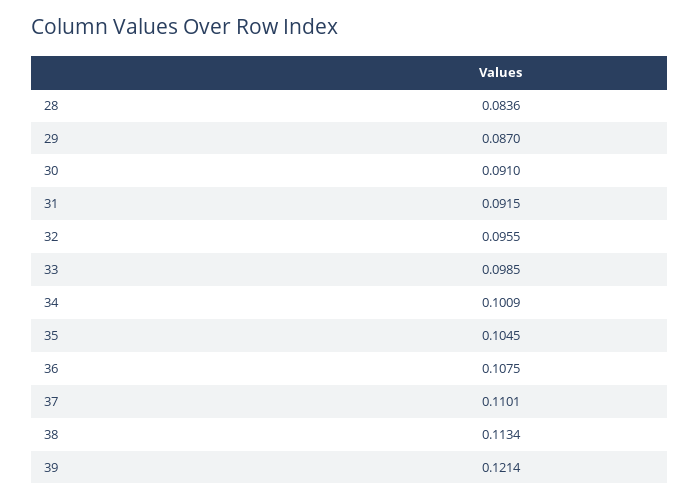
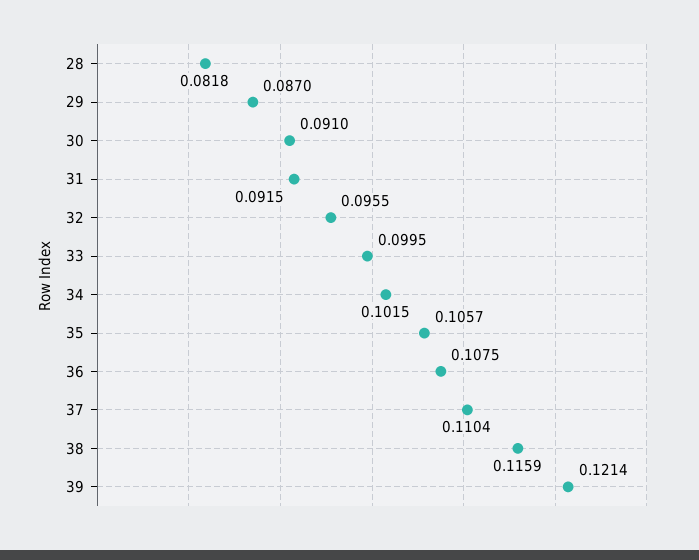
  {
-   "28": 0.0836,
+   "28": 0.0818,
    "29": 0.087,
    "30": 0.091,
    "31": 0.0915,
    "32": 0.0955,
-   "33": 0.0985,
+   "33": 0.0995,
-   "34": 0.1009,
+   "34": 0.1015,
-   "35": 0.1045,
+   "35": 0.1057,
    "36": 0.1075,
-   "37": 0.1101,
+   "37": 0.1104,
-   "38": 0.1134,
+   "38": 0.1159,
    "39": 0.1214
  }

